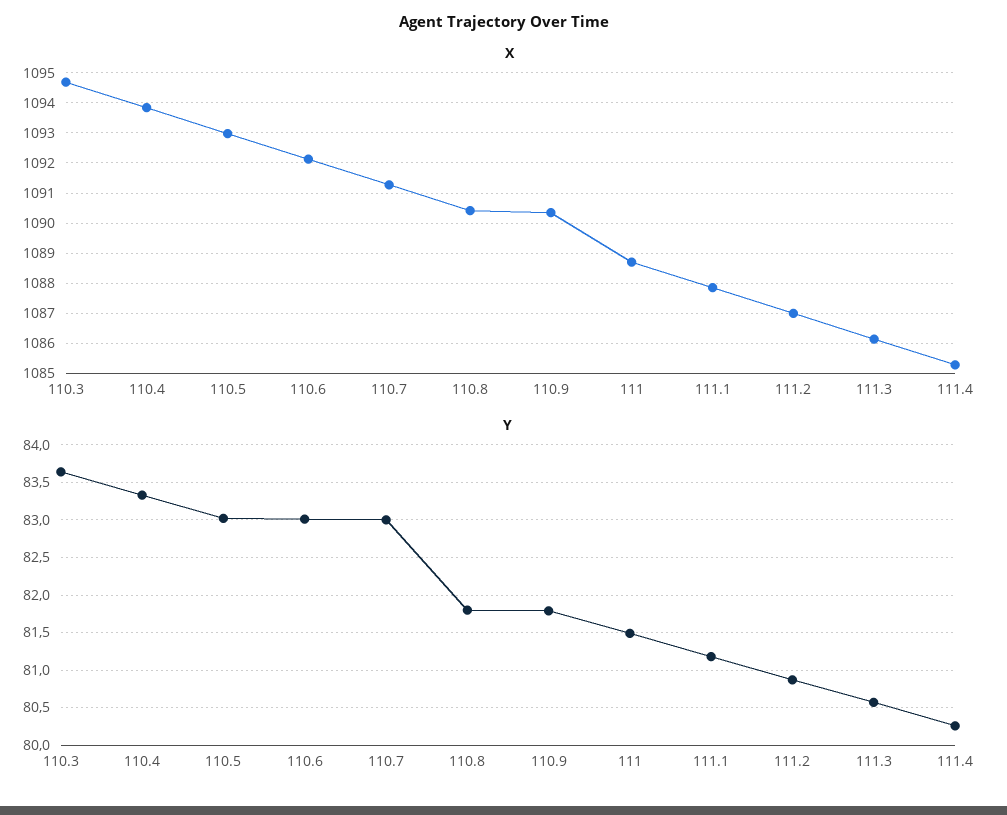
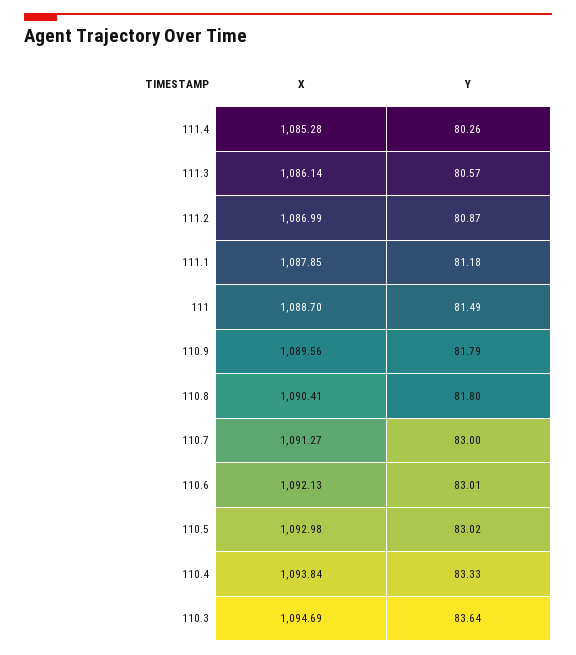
  {
    "X": {
      "110.3": 1094.69,
      "110.4": 1093.84,
      "110.5": 1092.98,
      "110.6": 1092.13,
      "110.7": 1091.27,
      "110.8": 1090.41,
-     "110.9": 1090.4,
+     "110.9": 1089.56,
      "111": 1088.7,
      "111.1": 1087.85,
      "111.2": 1086.99,
      "111.3": 1086.14,
      "111.4": 1085.28
    },
    "Y": {
      "110.3": 83.64,
      "110.4": 83.33,
      "110.5": 83.02,
      "110.6": 83.01,
      "110.7": 83,
      "110.8": 81.8,
      "110.9": 81.79,
      "111": 81.49,
      "111.1": 81.18,
      "111.2": 80.87,
      "111.3": 80.57,
      "111.4": 80.26
    }
  }

